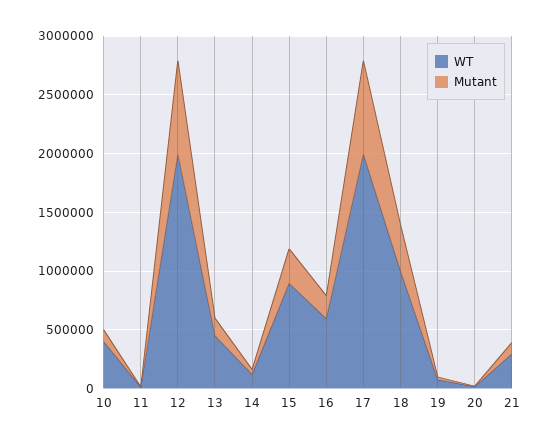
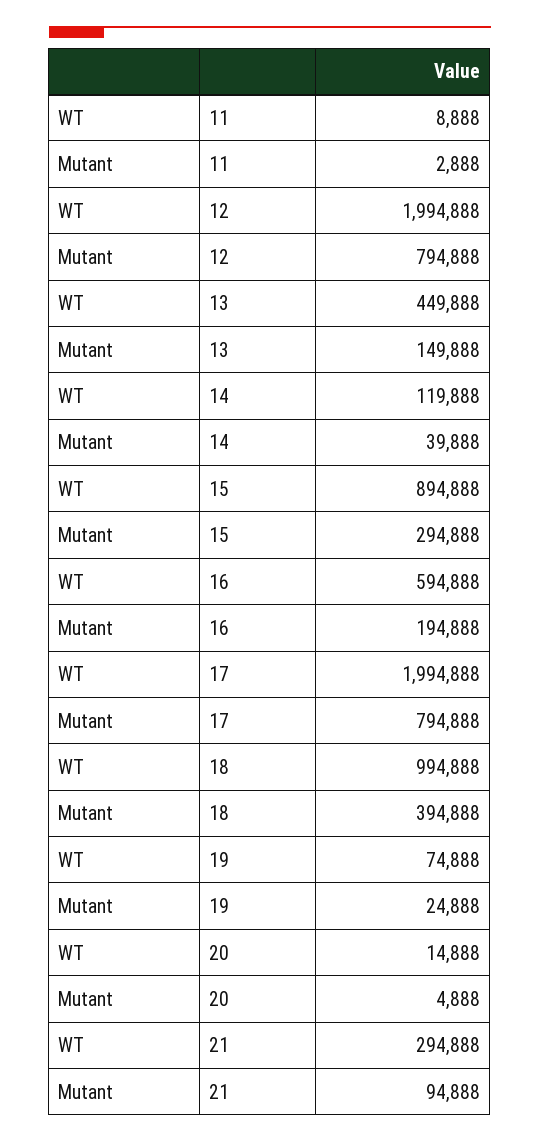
  {
    "WT": {
-     "10": 400000,
      "11": 8888,
      "12": 1994888,
      "13": 449888,
      "14": 119888,
      "15": 894888,
      "16": 594888,
      "17": 1994888,
      "18": 994888,
      "19": 74888,
      "20": 14888,
      "21": 294888
    },
    "Mutant": {
-     "10": 100000,
      "11": 2888,
      "12": 794888,
      "13": 149888,
      "14": 39888,
      "15": 294888,
      "16": 194888,
      "17": 794888,
      "18": 394888,
      "19": 24888,
      "20": 4888,
      "21": 94888
    }
  }

